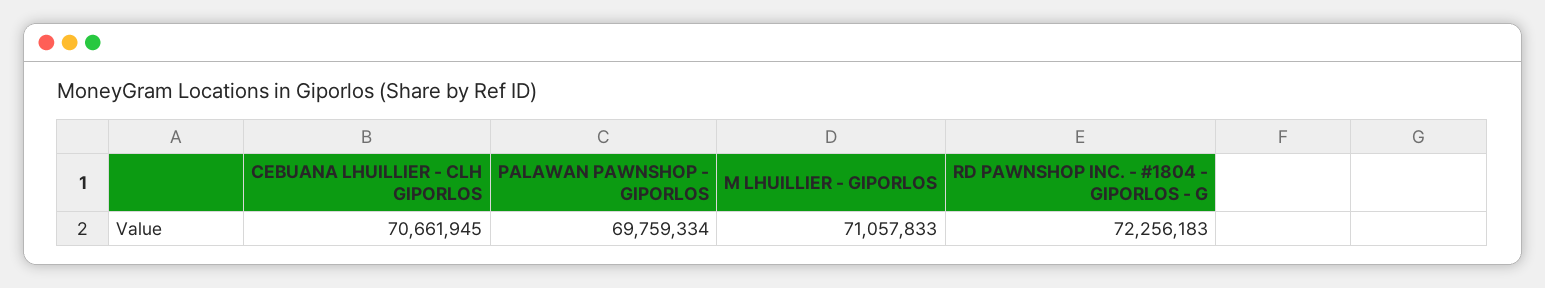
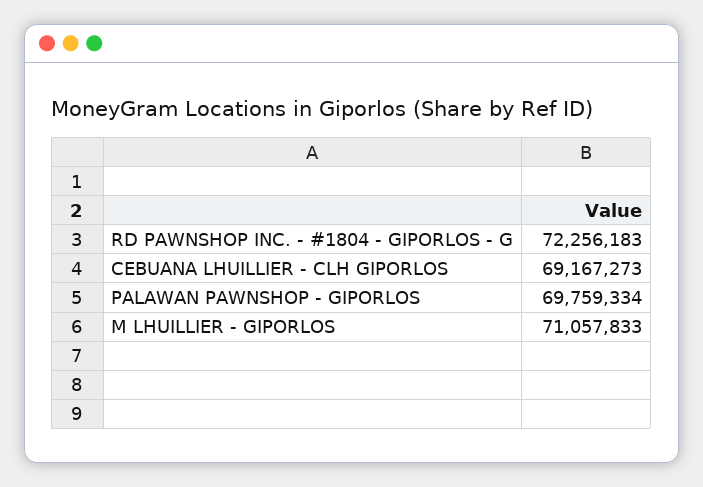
  {
-   "CEBUANA LHUILLIER - CLH GIPORLOS": 70661945,
+   "CEBUANA LHUILLIER - CLH GIPORLOS": 69167273,
    "PALAWAN PAWNSHOP - GIPORLOS": 69759334,
    "M LHUILLIER - GIPORLOS": 71057833,
    "RD PAWNSHOP INC. - #1804 - GIPORLOS - G": 72256183
  }

